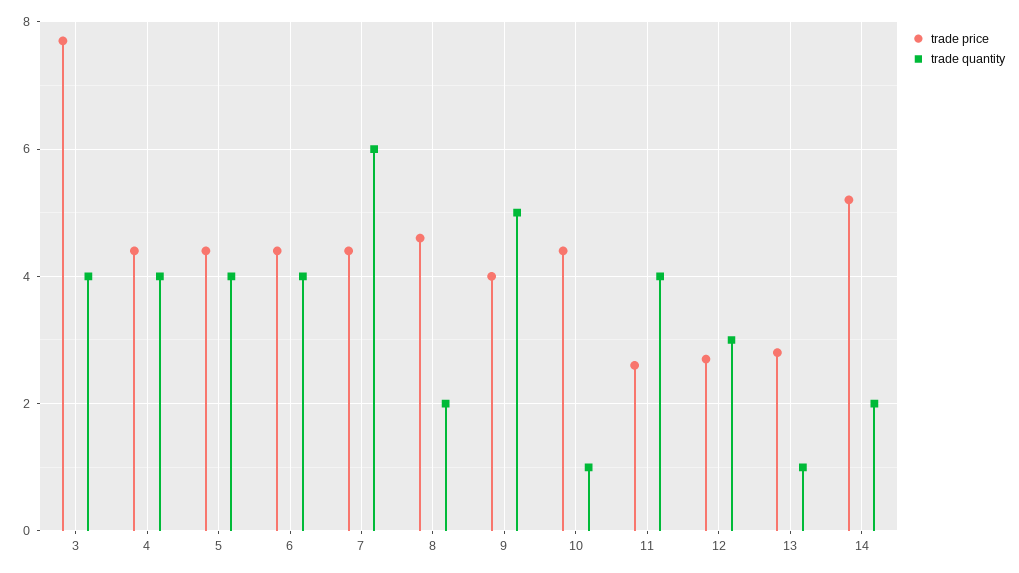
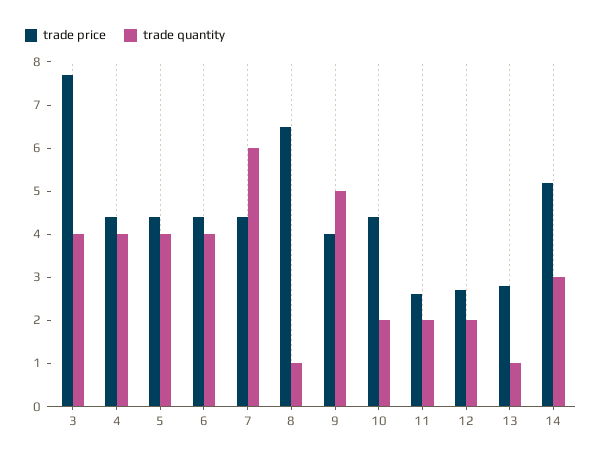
  {
    "trade price": {
      "3": 7.5,
      "4": 4.5,
      "5": 4.5,
      "6": 4.5,
      "7": 4.5,
-     "8": 4.5,
+     "8": 6.5,
      "9": 4,
      "10": 4.5,
      "11": 2.5,
      "12": 2.5,
      "13": 3,
      "14": 5
    },
    "trade quantity": {
      "3": 4,
      "4": 4,
      "5": 4,
      "6": 4,
      "7": 6,
-     "8": 2,
+     "8": 1,
      "9": 5,
-     "10": 1,
+     "10": 2,
-     "11": 4,
+     "11": 2,
-     "12": 3,
+     "12": 2,
      "13": 1,
-     "14": 2
+     "14": 3
    }
  }

